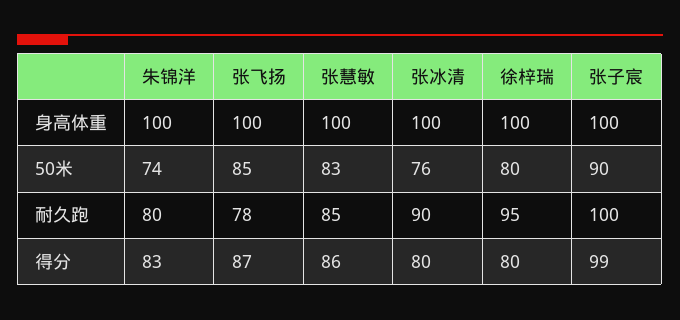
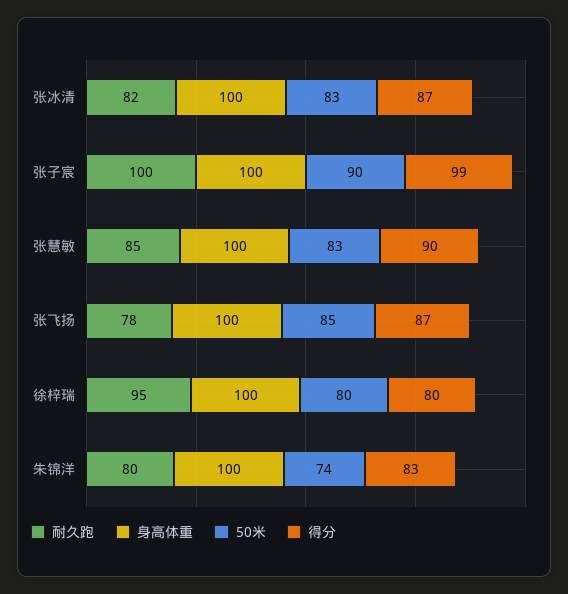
  {
    "身高体重": {
      "朱锦洋": 100,
      "张飞扬": 100,
      "张慧敏": 100,
      "张冰清": 100,
      "徐梓瑞": 100,
      "张子宸": 100
    },
    "50米": {
      "朱锦洋": 74,
      "张飞扬": 85,
      "张慧敏": 83,
-     "张冰清": 76,
+     "张冰清": 83,
      "徐梓瑞": 80,
      "张子宸": 90
    },
    "耐久跑": {
      "朱锦洋": 80,
      "张飞扬": 78,
      "张慧敏": 85,
-     "张冰清": 90,
+     "张冰清": 82,
      "徐梓瑞": 95,
      "张子宸": 100
    },
    "得分": {
      "朱锦洋": 83,
      "张飞扬": 87,
-     "张慧敏": 86,
+     "张慧敏": 90,
-     "张冰清": 80,
+     "张冰清": 87,
      "徐梓瑞": 80,
      "张子宸": 99
    }
  }

